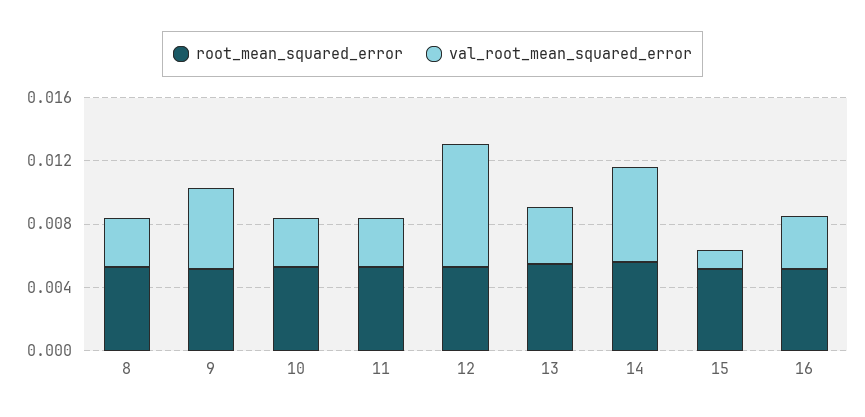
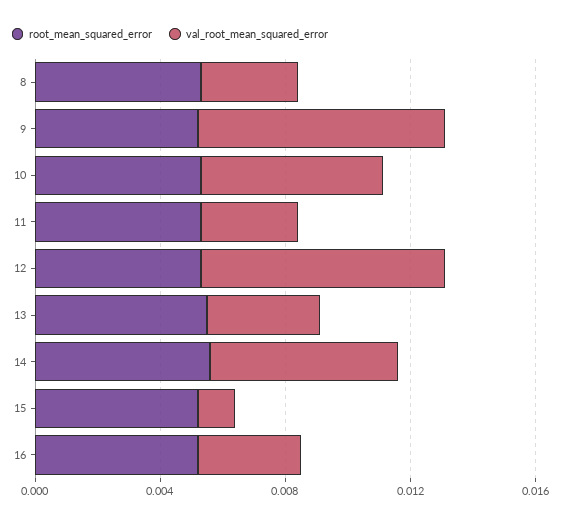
  {
    "root_mean_squared_error": {
      "8": 0.005,
      "9": 0.005,
      "10": 0.005,
      "11": 0.005,
      "12": 0.005,
      "13": 0.006,
      "14": 0.006,
      "15": 0.005,
      "16": 0.005
    },
    "val_root_mean_squared_error": {
      "8": 0.003,
-     "9": 0.005,
+     "9": 0.008,
-     "10": 0.003,
+     "10": 0.006,
      "11": 0.003,
      "12": 0.008,
      "13": 0.004,
      "14": 0.006,
      "15": 0.001,
      "16": 0.003
    }
  }

